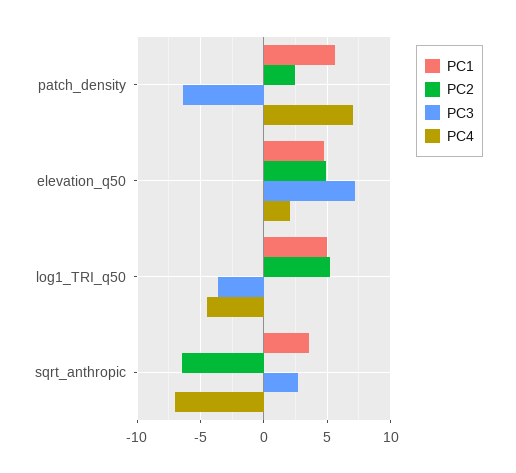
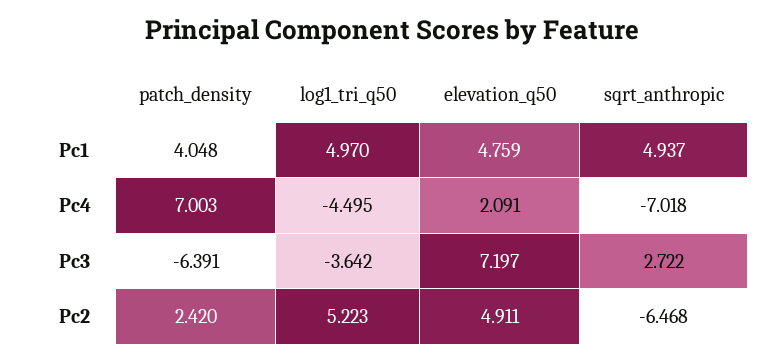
  {
    "PC1": {
-     "patch_density": 5.5,
+     "patch_density": 4.048,
      "elevation_q50": 4.759,
      "log1_TRI_q50": 4.97,
-     "sqrt_anthropic": 3.5
+     "sqrt_anthropic": 4.937
    },
    "PC2": {
      "patch_density": 2.42,
      "elevation_q50": 4.911,
      "log1_TRI_q50": 5.223,
      "sqrt_anthropic": -6.468
    },
    "PC3": {
      "patch_density": -6.391,
      "elevation_q50": 7.197,
      "log1_TRI_q50": -3.642,
      "sqrt_anthropic": 2.722
    },
    "PC4": {
      "patch_density": 7.003,
      "elevation_q50": 2.091,
      "log1_TRI_q50": -4.495,
      "sqrt_anthropic": -7.018
    }
  }

